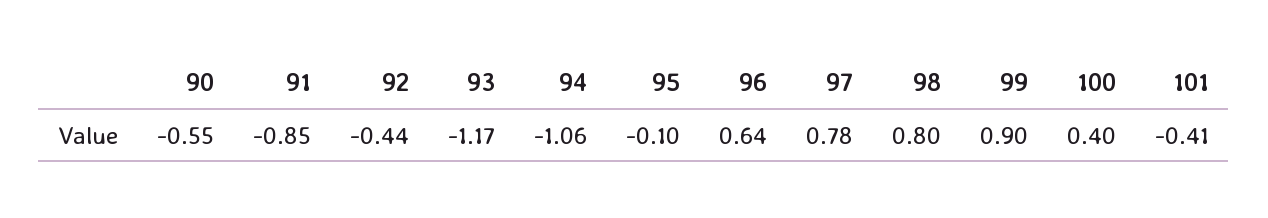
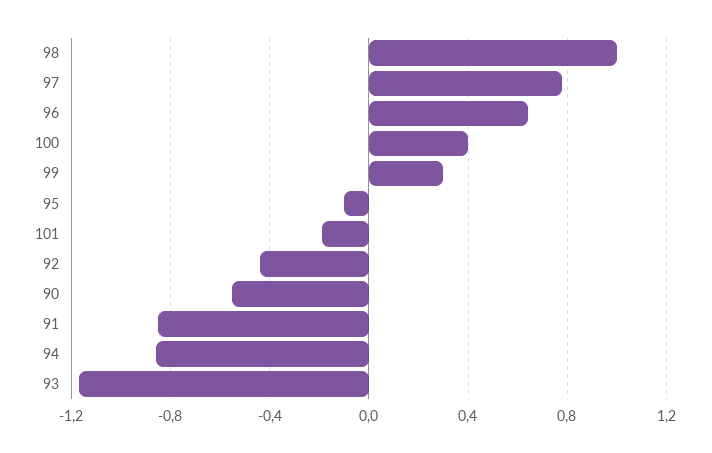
  {
    "90": -0.55,
    "91": -0.85,
    "92": -0.44,
    "93": -1.17,
-   "94": -1.06,
+   "94": -0.85,
    "95": -0.1,
    "96": 0.64,
    "97": 0.78,
-   "98": 0.8,
+   "98": 1,
-   "99": 0.9,
+   "99": 0.3,
    "100": 0.4,
-   "101": -0.41
+   "101": -0.2
  }

